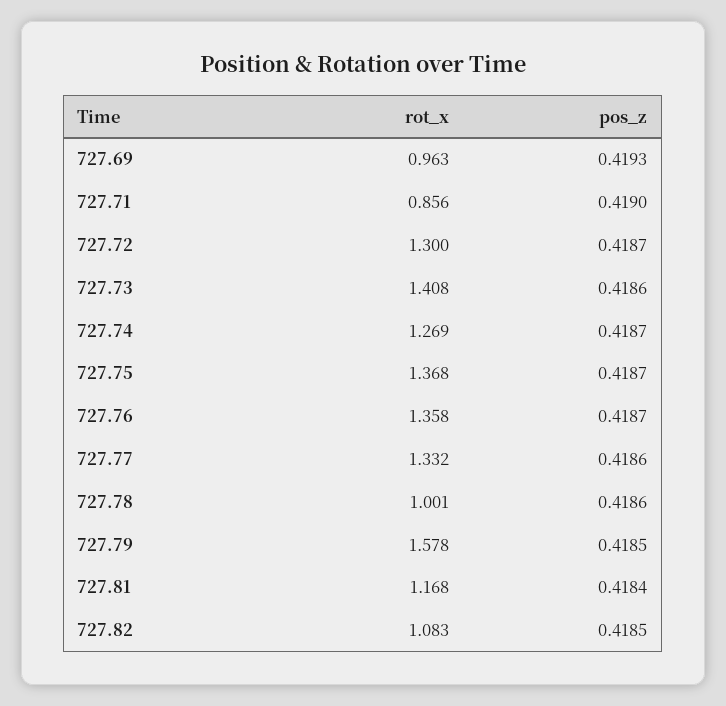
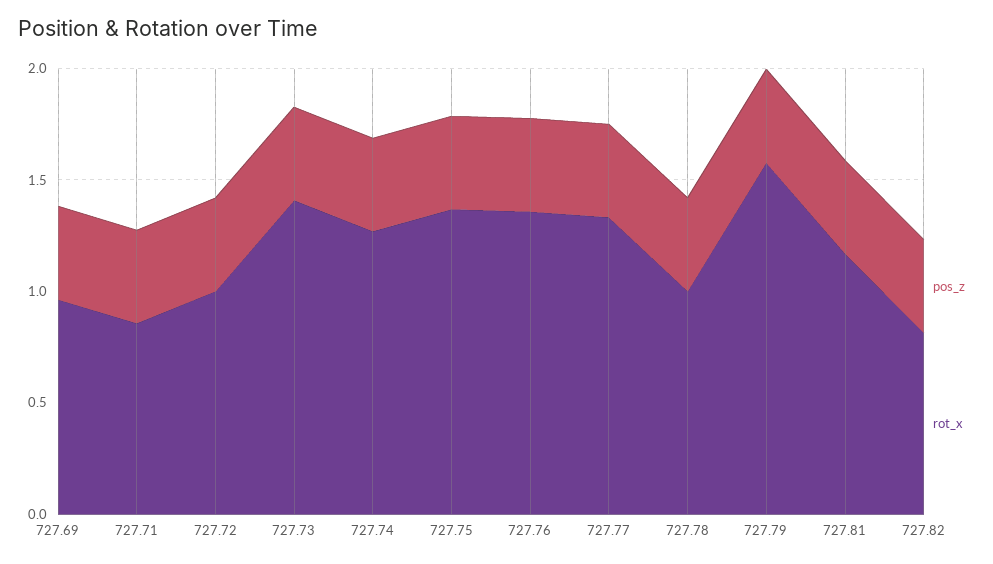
  {
    "rot_x": {
      "727.69": 0.963,
      "727.71": 0.856,
-     "727.72": 1.3,
+     "727.72": 1,
      "727.73": 1.408,
      "727.74": 1.269,
      "727.75": 1.368,
      "727.76": 1.358,
      "727.77": 1.332,
      "727.78": 1.001,
      "727.79": 1.578,
      "727.81": 1.168,
-     "727.82": 1.083
+     "727.82": 0.8
    },
    "pos_z": {
      "727.69": 0.4193,
      "727.71": 0.419,
      "727.72": 0.4187,
      "727.73": 0.4186,
      "727.74": 0.4187,
      "727.75": 0.4187,
      "727.76": 0.4187,
      "727.77": 0.4186,
      "727.78": 0.4186,
      "727.79": 0.4185,
      "727.81": 0.4184,
      "727.82": 0.4185
    }
  }

